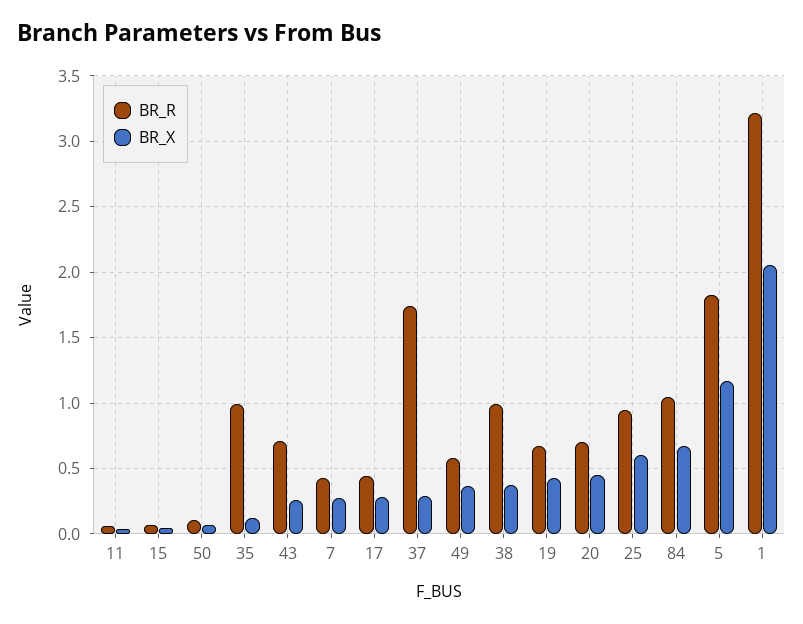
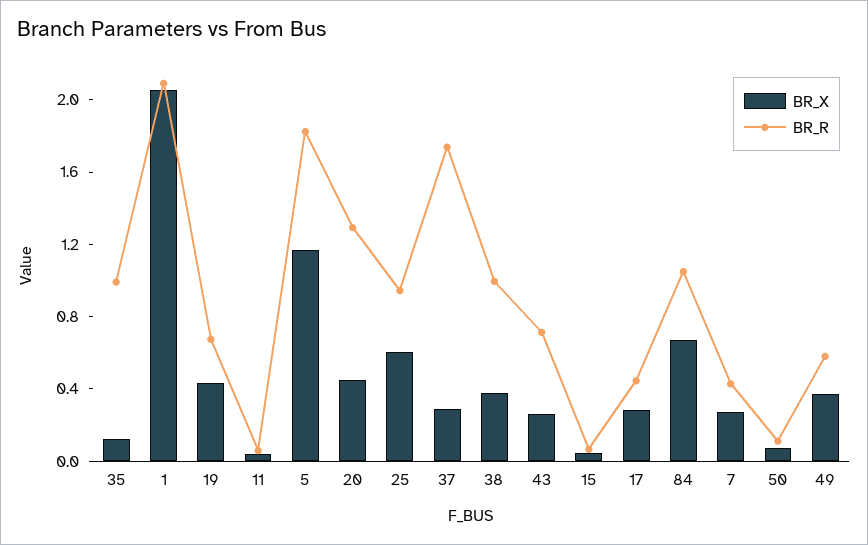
  {
    "BR_R": {
      "11": 0.05,
      "15": 0.05,
      "50": 0.1,
      "35": 1,
      "43": 0.7,
      "7": 0.45,
      "17": 0.45,
      "37": 1.75,
      "49": 0.6,
      "38": 1,
      "19": 0.65,
-     "20": 0.7,
+     "20": 1.3,
      "25": 0.95,
      "84": 1.05,
      "5": 1.8,
-     "1": 3.2
+     "1": 2.1
    },
    "BR_X": {
      "11": 0.05,
      "15": 0.05,
      "50": 0.05,
      "35": 0.1,
      "43": 0.25,
      "7": 0.25,
      "17": 0.3,
      "37": 0.3,
      "49": 0.35,
      "38": 0.4,
      "19": 0.45,
      "20": 0.45,
      "25": 0.6,
      "84": 0.65,
      "5": 1.15,
      "1": 2.05
    }
  }

